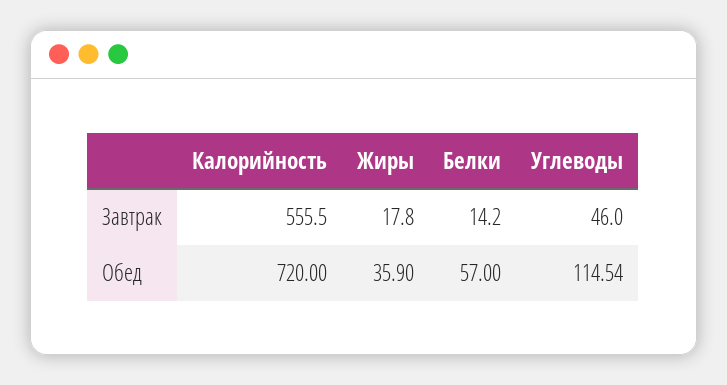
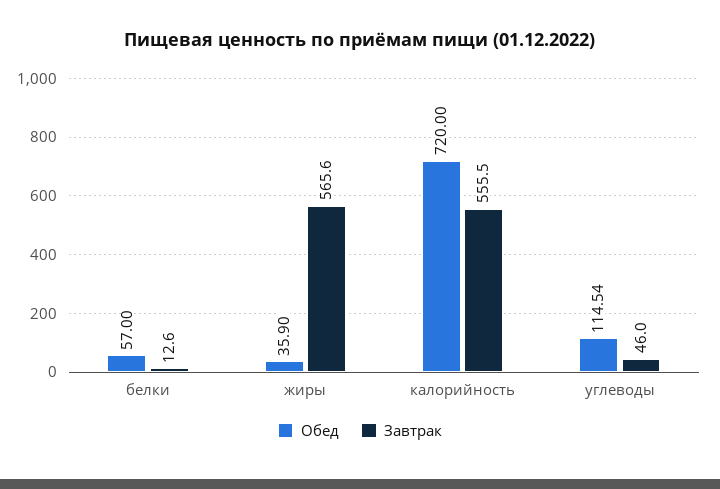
  {
    "Завтрак": {
      "Калорийность": 555.5,
-     "Жиры": 17.8,
+     "Жиры": 565.6,
-     "Белки": 14.2,
+     "Белки": 12.6,
      "Углеводы": 46
    },
    "Обед": {
      "Калорийность": 720,
      "Жиры": 35.9,
      "Белки": 57,
      "Углеводы": 114.54
    }
  }

